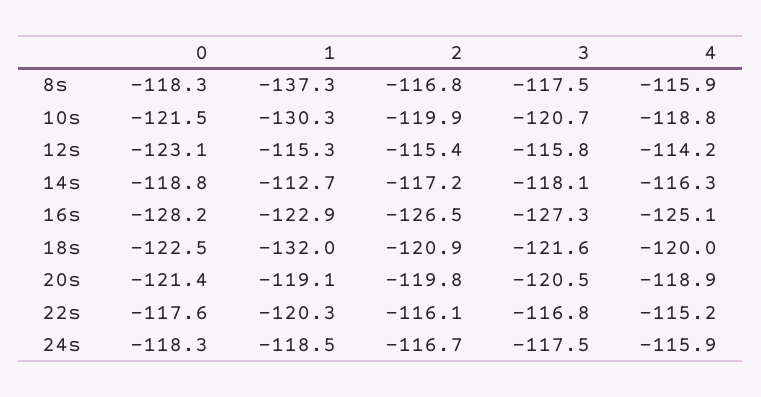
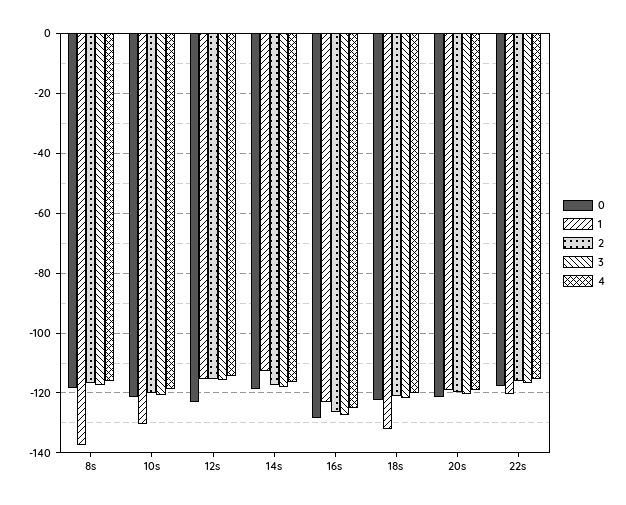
  {
    "0": {
      "8s": -118.3,
      "10s": -121.5,
      "12s": -123.1,
      "14s": -118.8,
      "16s": -128.2,
      "18s": -122.5,
      "20s": -121.4,
-     "22s": -117.6,
+     "22s": -117.6
-     "24s": -118.3
    },
    "1": {
      "8s": -137.3,
      "10s": -130.3,
      "12s": -115.3,
      "14s": -112.7,
      "16s": -122.9,
      "18s": -132,
      "20s": -119.1,
-     "22s": -120.3,
+     "22s": -120.3
-     "24s": -118.5
    },
    "2": {
      "8s": -116.8,
      "10s": -119.9,
      "12s": -115.4,
      "14s": -117.2,
      "16s": -126.5,
      "18s": -120.9,
      "20s": -119.8,
-     "22s": -116.1,
+     "22s": -116.1
-     "24s": -116.7
    },
    "3": {
      "8s": -117.5,
      "10s": -120.7,
      "12s": -115.8,
      "14s": -118.1,
      "16s": -127.3,
      "18s": -121.6,
      "20s": -120.5,
-     "22s": -116.8,
+     "22s": -116.8
-     "24s": -117.5
    },
    "4": {
      "8s": -115.9,
      "10s": -118.8,
      "12s": -114.2,
      "14s": -116.3,
      "16s": -125.1,
      "18s": -120,
      "20s": -118.9,
-     "22s": -115.2,
+     "22s": -115.2
-     "24s": -115.9
    }
  }

